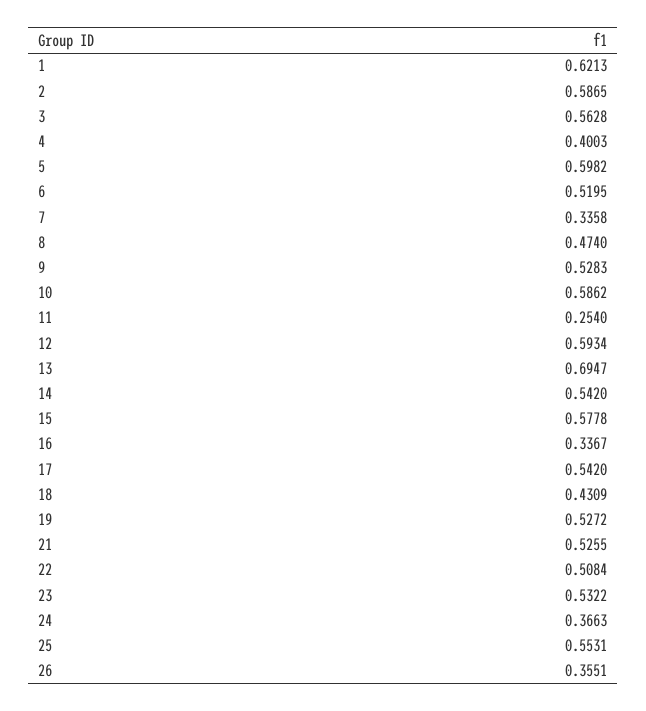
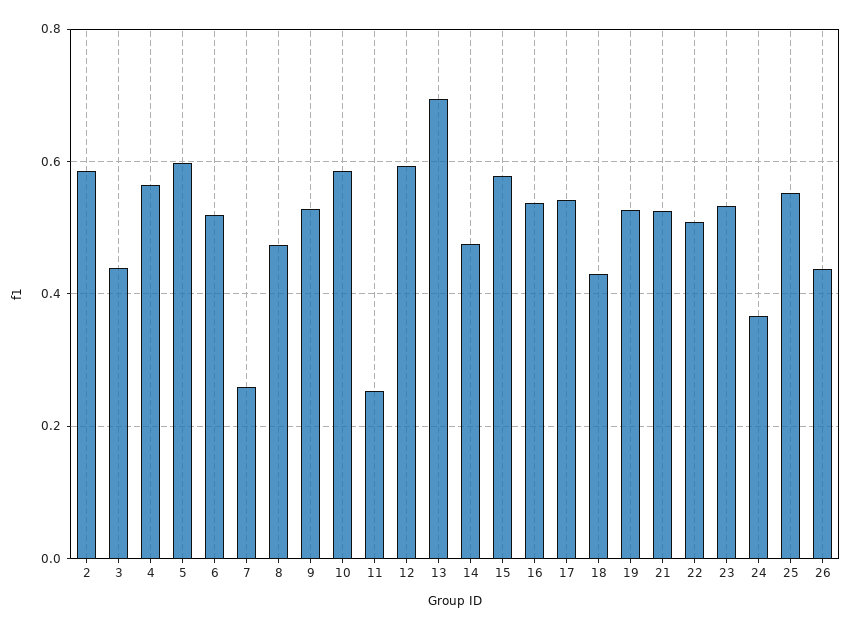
  {
-   "1": 0.6213,
    "2": 0.5865,
-   "3": 0.5628,
+   "3": 0.44,
-   "4": 0.4003,
+   "4": 0.56,
    "5": 0.5982,
    "6": 0.5195,
-   "7": 0.3358,
+   "7": 0.26,
    "8": 0.474,
    "9": 0.5283,
    "10": 0.5862,
    "11": 0.254,
    "12": 0.5934,
    "13": 0.6947,
-   "14": 0.542,
+   "14": 0.48,
    "15": 0.5778,
-   "16": 0.3367,
+   "16": 0.54,
    "17": 0.542,
    "18": 0.4309,
    "19": 0.5272,
    "21": 0.5255,
    "22": 0.5084,
    "23": 0.5322,
    "24": 0.3663,
    "25": 0.5531,
-   "26": 0.3551
+   "26": 0.44
  }

